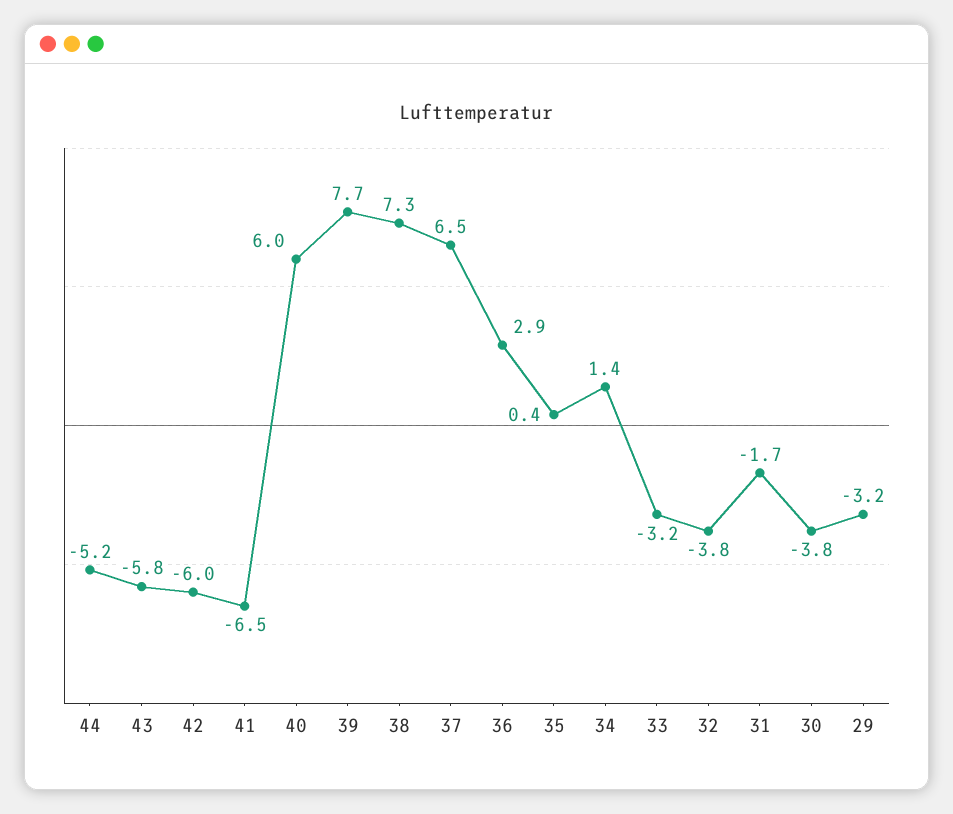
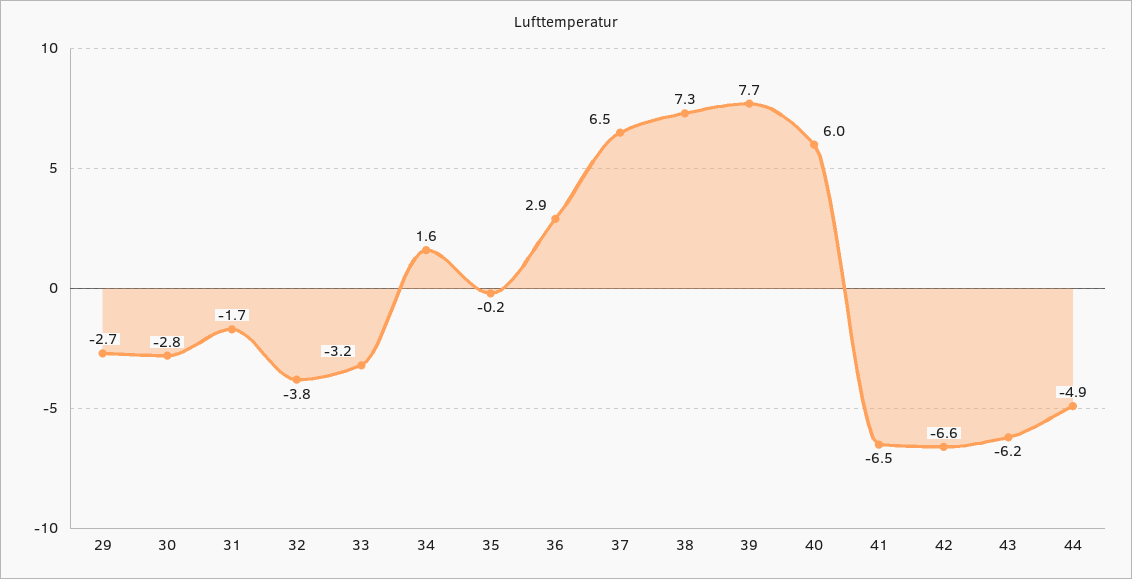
  {
-   "44": -5.2,
+   "44": -4.9,
-   "43": -5.8,
+   "43": -6.2,
-   "42": -6,
+   "42": -6.6,
    "41": -6.5,
    "40": 6,
    "39": 7.7,
    "38": 7.3,
    "37": 6.5,
    "36": 2.9,
-   "35": 0.4,
+   "35": -0.2,
-   "34": 1.4,
+   "34": 1.6,
    "33": -3.2,
    "32": -3.8,
    "31": -1.7,
-   "30": -3.8,
+   "30": -2.8,
-   "29": -3.2
+   "29": -2.7
  }

